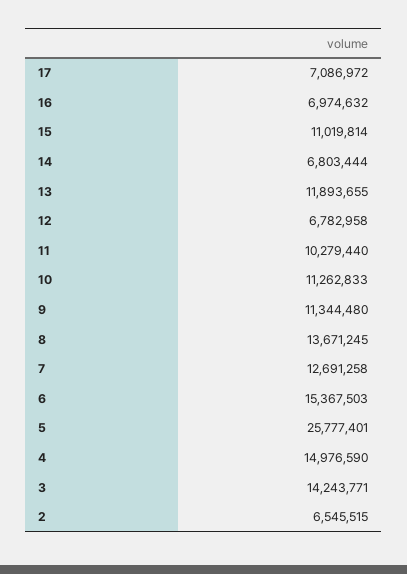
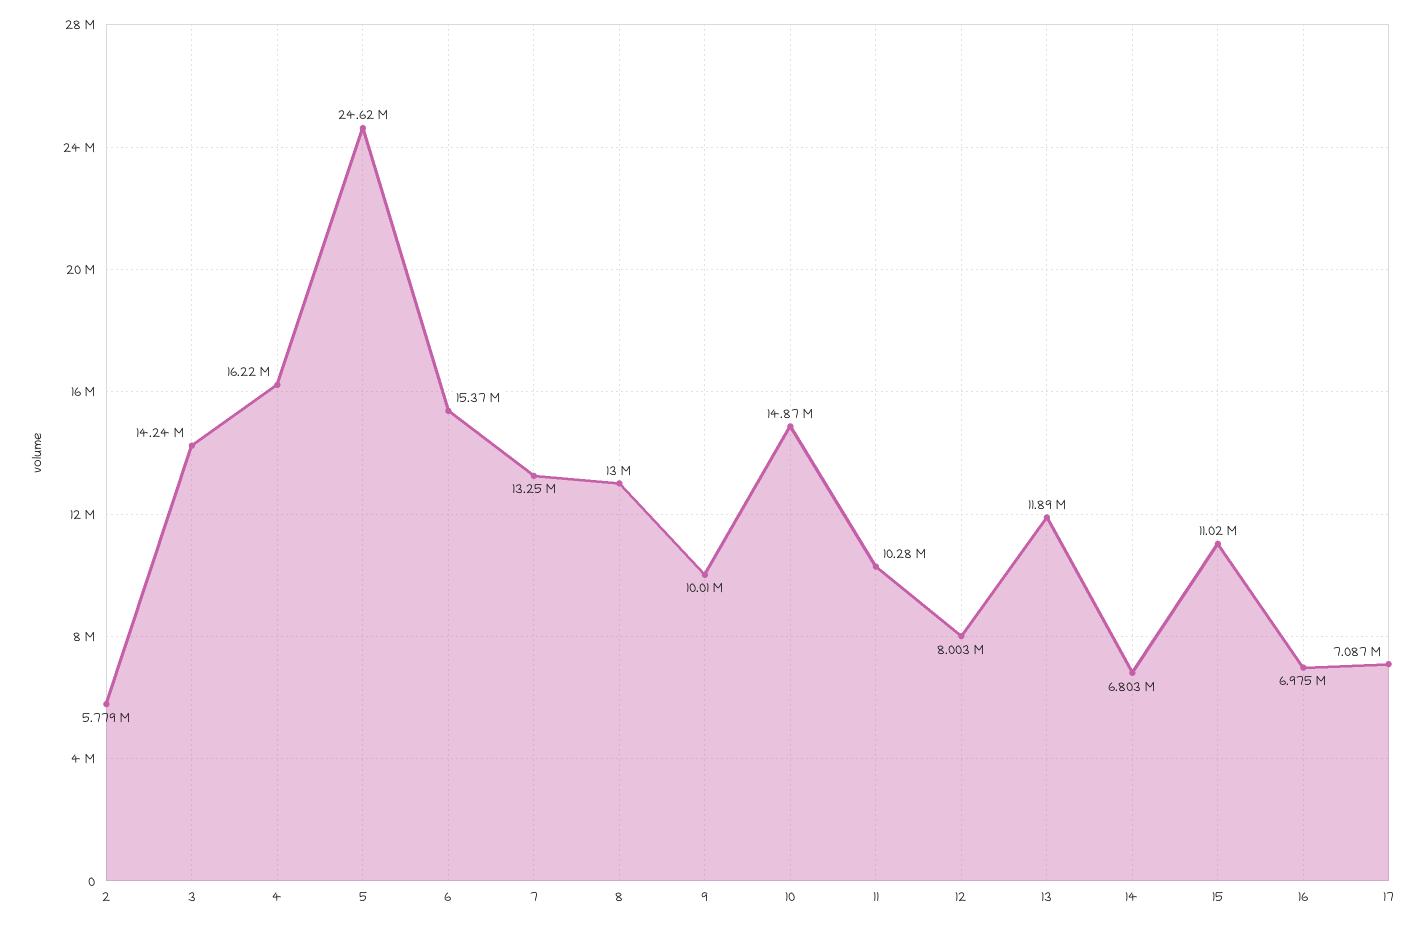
  {
    "17": 7086972,
    "16": 6974632,
    "15": 11019814,
    "14": 6803444,
    "13": 11893655,
-   "12": 6782958,
+   "12": 8003000,
    "11": 10279440,
-   "10": 11262833,
+   "10": 14870000,
-   "9": 11344480,
+   "9": 10010000,
-   "8": 13671245,
+   "8": 13000000,
-   "7": 12691258,
+   "7": 13250000,
    "6": 15367503,
-   "5": 25777401,
+   "5": 24620000,
-   "4": 14976590,
+   "4": 16220000,
    "3": 14243771,
-   "2": 6545515
+   "2": 5779000
  }

